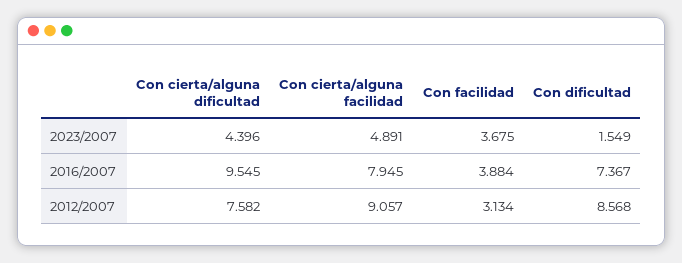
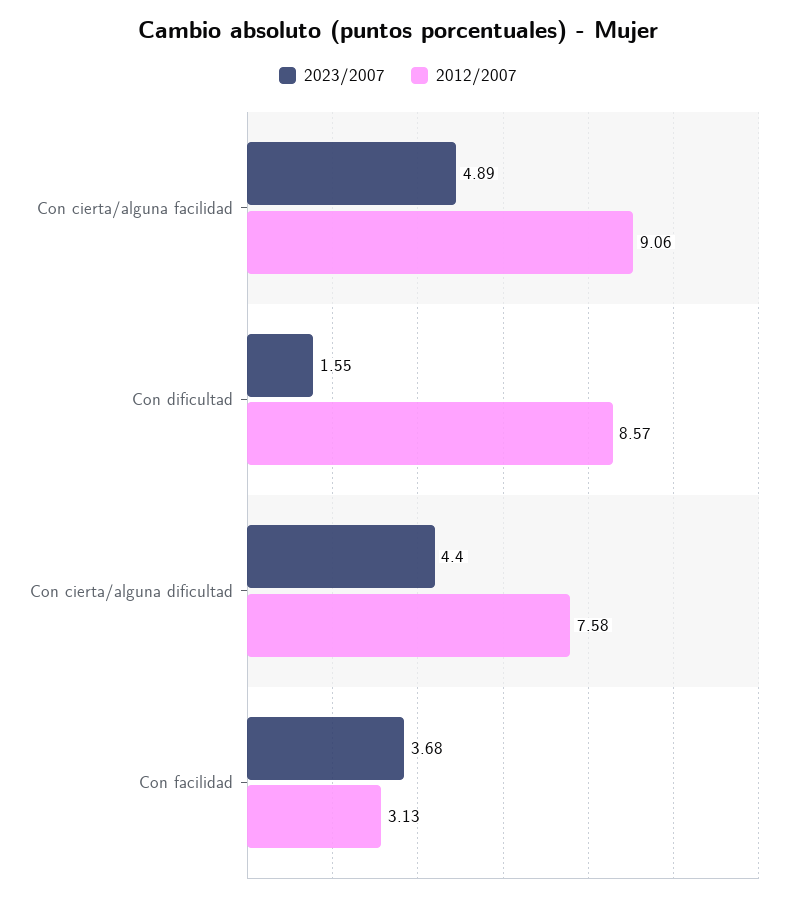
  {
    "2023/2007": {
      "Con cierta/alguna dificultad": 4.396,
      "Con cierta/alguna facilidad": 4.891,
      "Con facilidad": 3.675,
      "Con dificultad": 1.549
    },
-   "2016/2007": {
-     "Con cierta/alguna dificultad": 9.545,
-     "Con cierta/alguna facilidad": 7.945,
-     "Con facilidad": 3.884,
-     "Con dificultad": 7.367
-   },
    "2012/2007": {
      "Con cierta/alguna dificultad": 7.582,
      "Con cierta/alguna facilidad": 9.057,
      "Con facilidad": 3.134,
      "Con dificultad": 8.568
    }
  }

